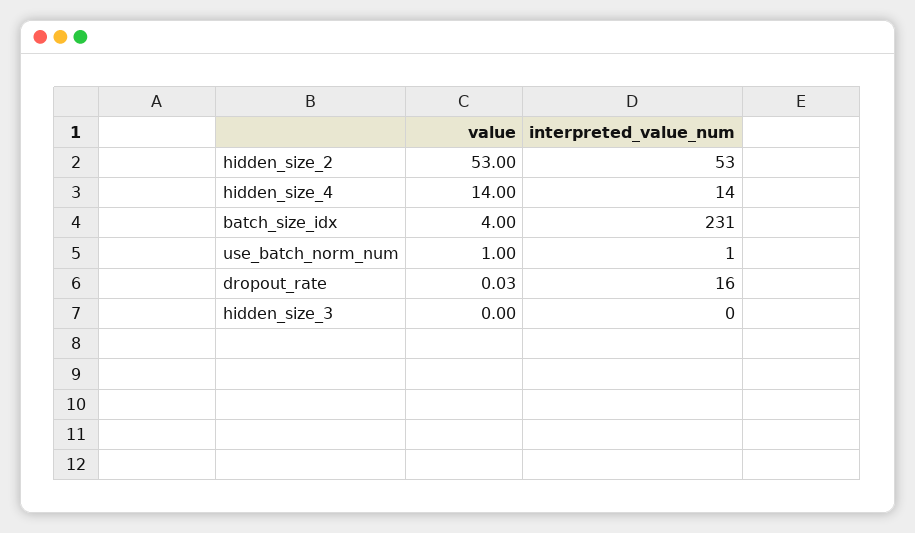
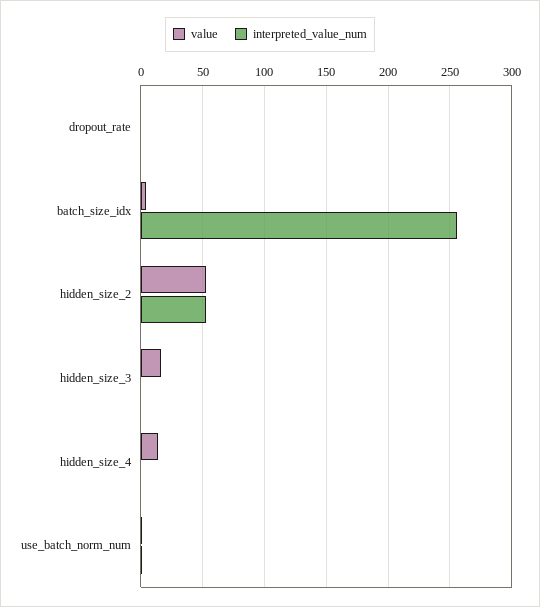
  {
    "value": {
      "hidden_size_2": 53,
      "hidden_size_4": 14,
      "batch_size_idx": 4,
      "use_batch_norm_num": 1,
      "dropout_rate": 0.03,
-     "hidden_size_3": 0
+     "hidden_size_3": 15
    },
    "interpreted_value_num": {
      "hidden_size_2": 53,
-     "hidden_size_4": 14,
+     "hidden_size_4": 0,
-     "batch_size_idx": 231,
+     "batch_size_idx": 255,
      "use_batch_norm_num": 1,
-     "dropout_rate": 16,
+     "dropout_rate": 0,
      "hidden_size_3": 0
    }
  }

